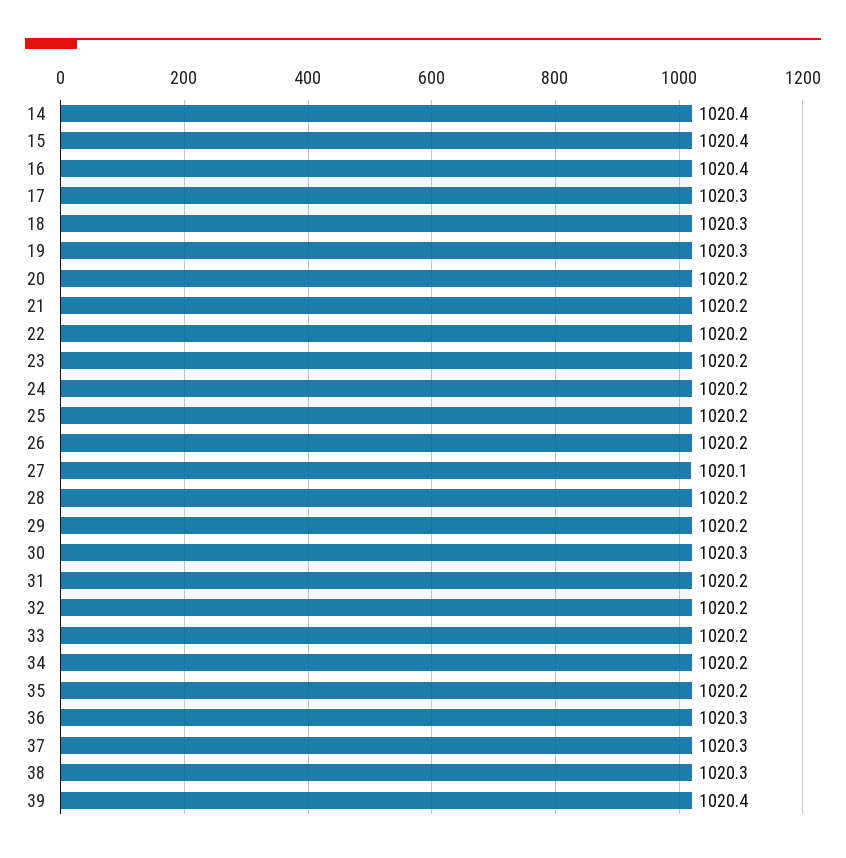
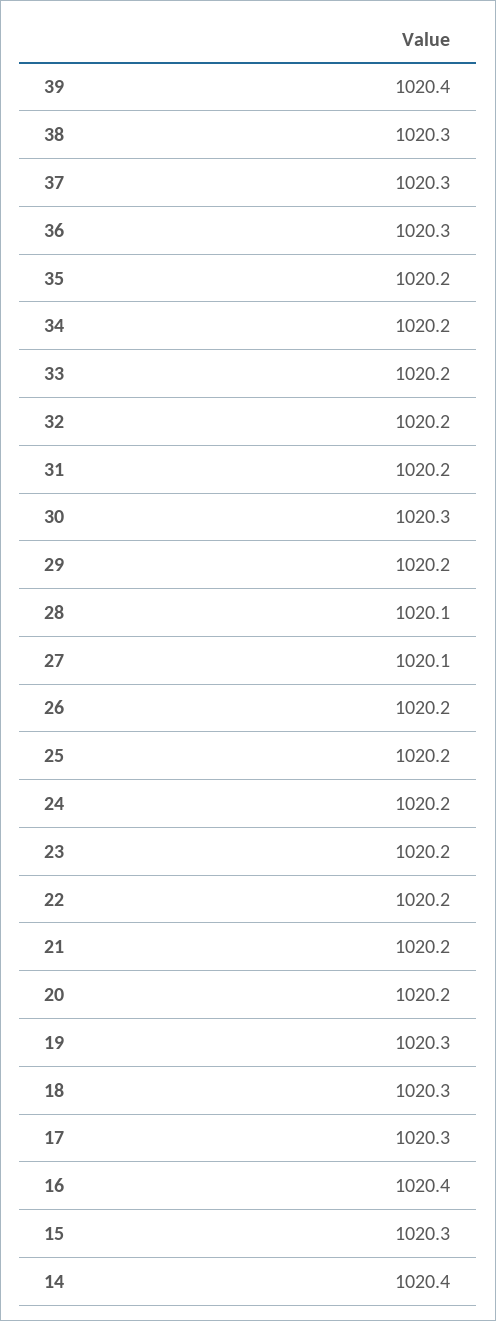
  {
    "14": 1020.4,
-   "15": 1020.4,
+   "15": 1020.3,
    "16": 1020.4,
    "17": 1020.3,
    "18": 1020.3,
    "19": 1020.3,
    "20": 1020.2,
    "21": 1020.2,
    "22": 1020.2,
    "23": 1020.2,
    "24": 1020.2,
    "25": 1020.2,
    "26": 1020.2,
    "27": 1020.1,
-   "28": 1020.2,
+   "28": 1020.1,
    "29": 1020.2,
    "30": 1020.3,
    "31": 1020.2,
    "32": 1020.2,
    "33": 1020.2,
    "34": 1020.2,
    "35": 1020.2,
    "36": 1020.3,
    "37": 1020.3,
    "38": 1020.3,
    "39": 1020.4
  }

